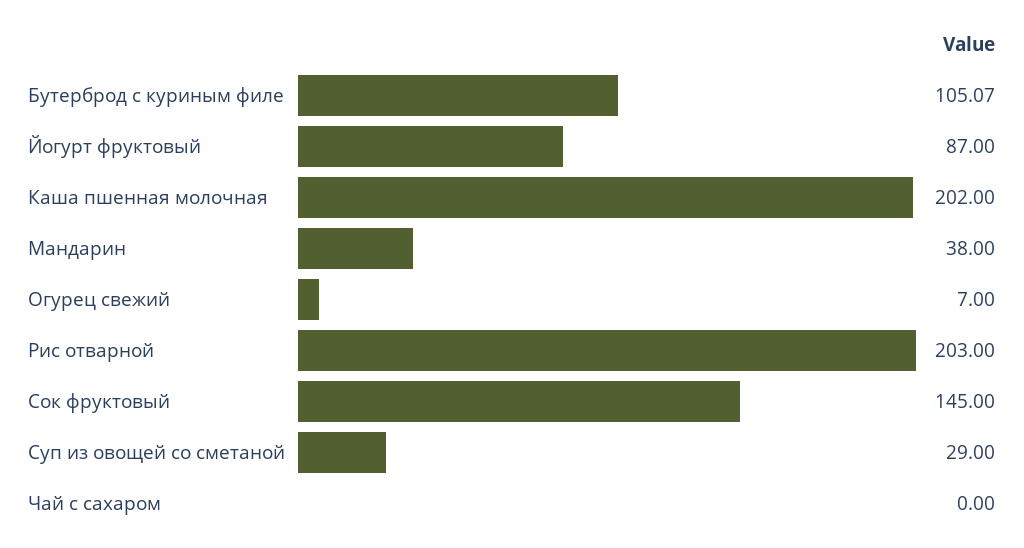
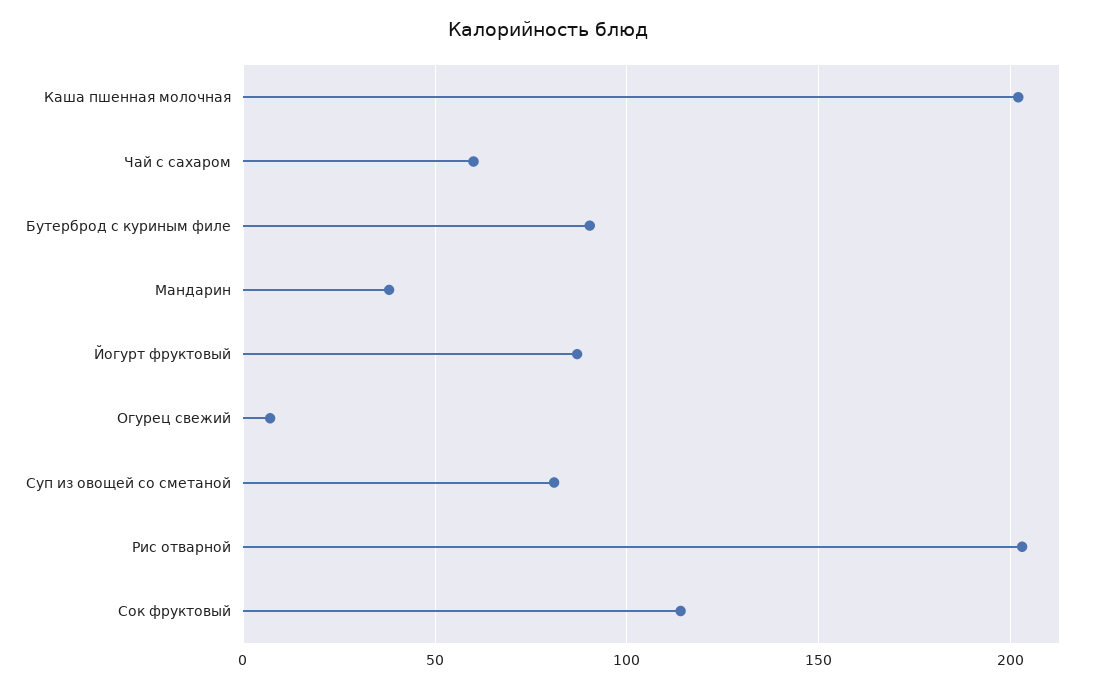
  {
-   "Бутерброд с куриным филе": 105.07,
+   "Бутерброд с куриным филе": 90,
    "Йогурт фруктовый": 87,
    "Каша пшенная молочная": 202,
    "Мандарин": 38,
    "Огурец свежий": 7,
    "Рис отварной": 203,
-   "Сок фруктовый": 145,
+   "Сок фруктовый": 115,
-   "Суп из овощей со сметаной": 29,
+   "Суп из овощей со сметаной": 80,
-   "Чай с сахаром": 0
+   "Чай с сахаром": 60
  }

